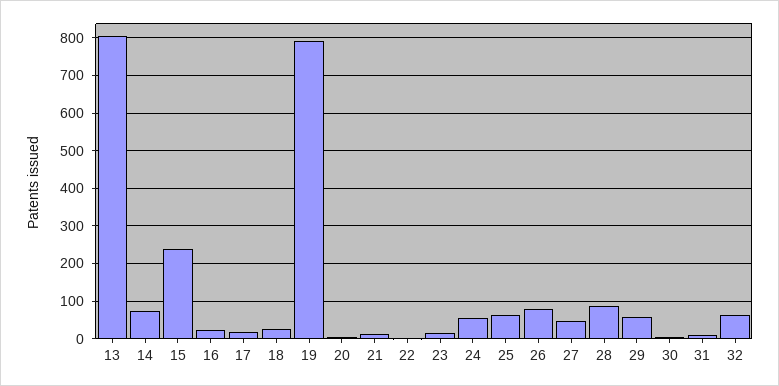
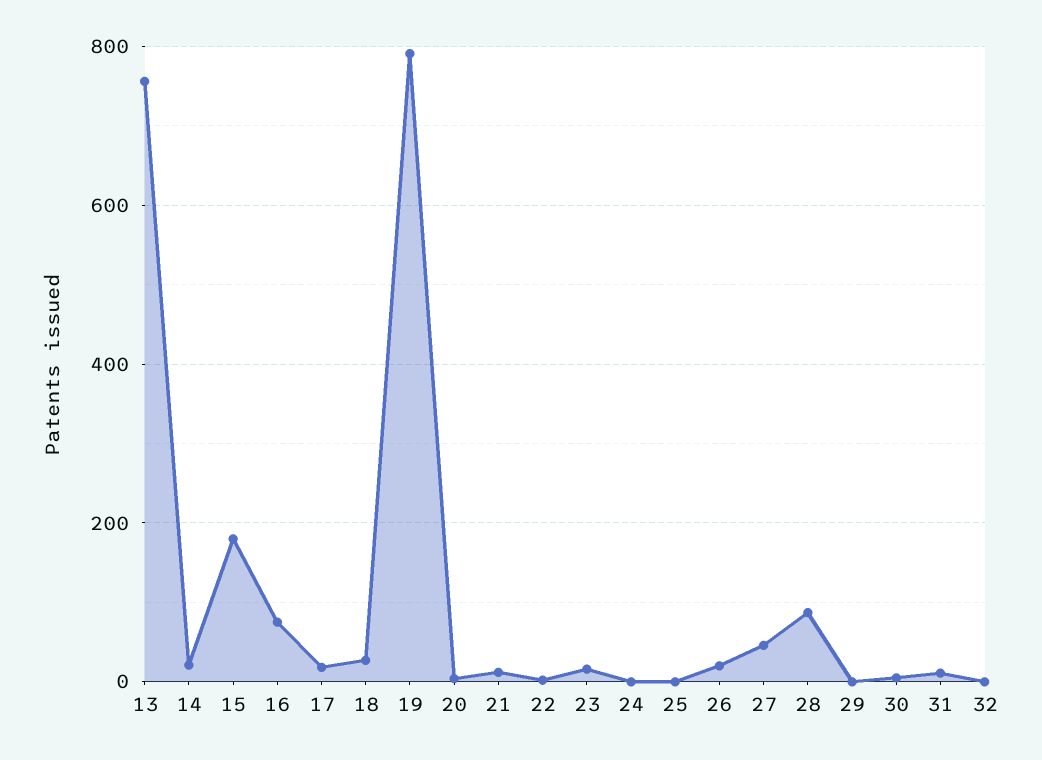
  {
-   "13": 800,
+   "13": 760,
-   "14": 80,
+   "14": 20,
-   "15": 240,
+   "15": 180,
-   "16": 20,
+   "16": 80,
    "17": 20,
    "18": 20,
    "19": 800,
    "20": 0,
    "21": 20,
    "22": 0,
    "23": 20,
-   "24": 60,
+   "24": 0,
-   "25": 60,
+   "25": 0,
-   "26": 80,
+   "26": 20,
    "27": 40,
    "28": 80,
-   "29": 60,
+   "29": 0,
    "30": 0,
    "31": 20,
-   "32": 60
+   "32": 0
  }

